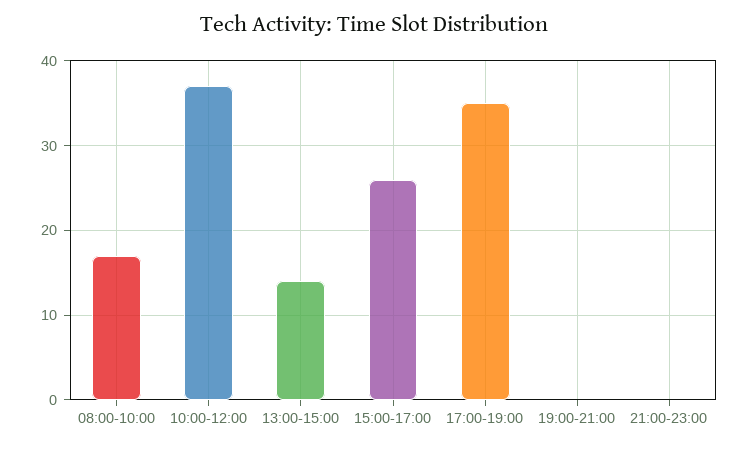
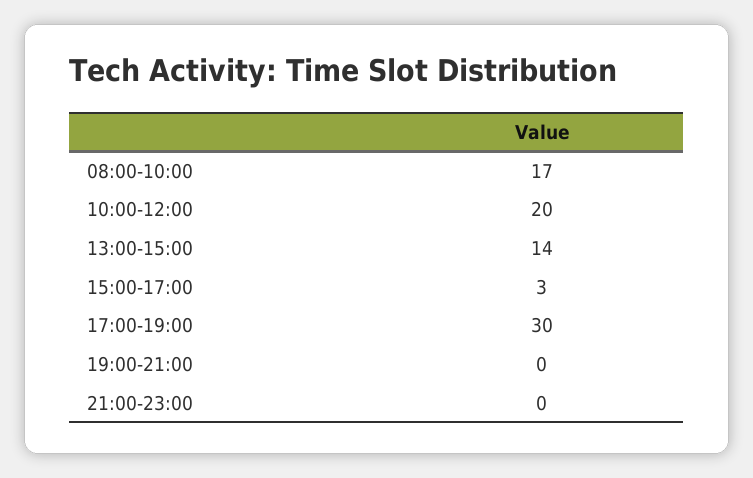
  {
    "08:00-10:00": 17,
-   "10:00-12:00": 37,
+   "10:00-12:00": 20,
    "13:00-15:00": 14,
-   "15:00-17:00": 26,
+   "15:00-17:00": 3,
-   "17:00-19:00": 35,
+   "17:00-19:00": 30,
    "19:00-21:00": 0,
    "21:00-23:00": 0
  }

